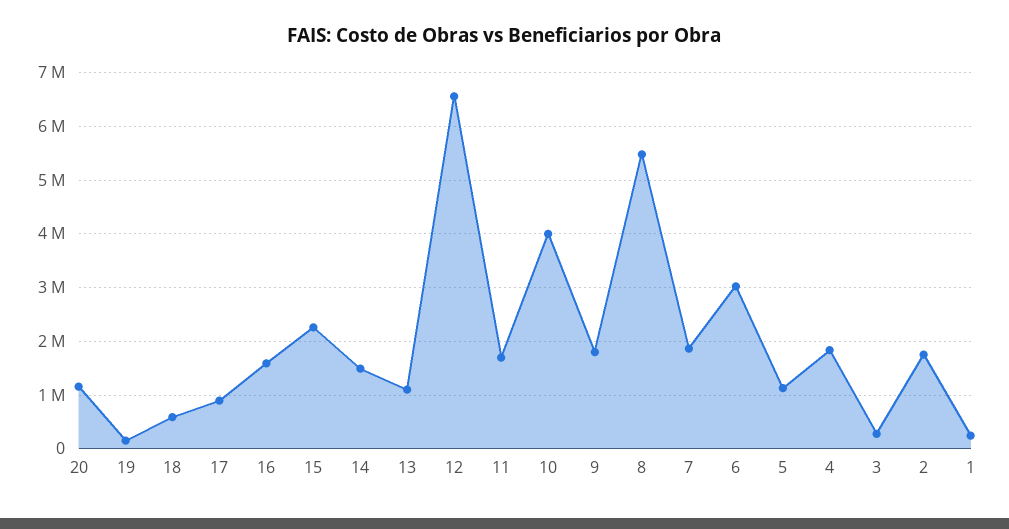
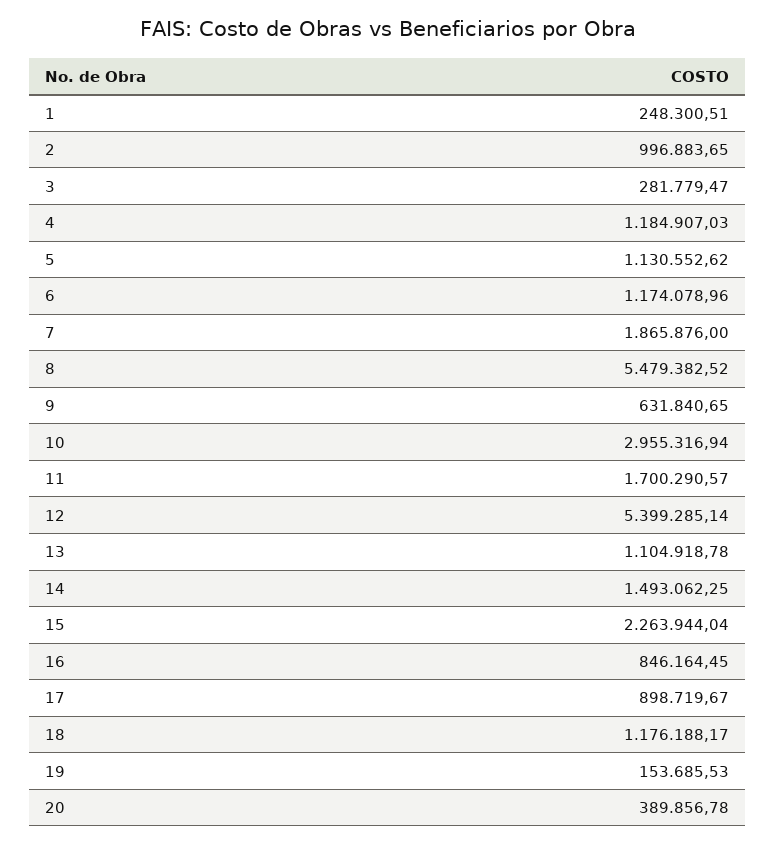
  {
-   "20": 1200000,
+   "20": 389856.78,
    "19": 153685.53,
-   "18": 600000,
+   "18": 1176188.17,
    "17": 898719.67,
-   "16": 1600000,
+   "16": 846164.45,
    "15": 2263944.04,
    "14": 1493062.25,
    "13": 1104918.78,
-   "12": 6600000,
+   "12": 5399285.14,
    "11": 1700290.57,
-   "10": 4000000,
+   "10": 2955316.94,
-   "9": 1800000,
+   "9": 631840.65,
    "8": 5479382.52,
    "7": 1865876,
-   "6": 3000000,
+   "6": 1174078.96,
    "5": 1130552.62,
-   "4": 1800000,
+   "4": 1184907.03,
    "3": 281779.47,
-   "2": 1800000,
+   "2": 996883.65,
    "1": 248300.51
  }

